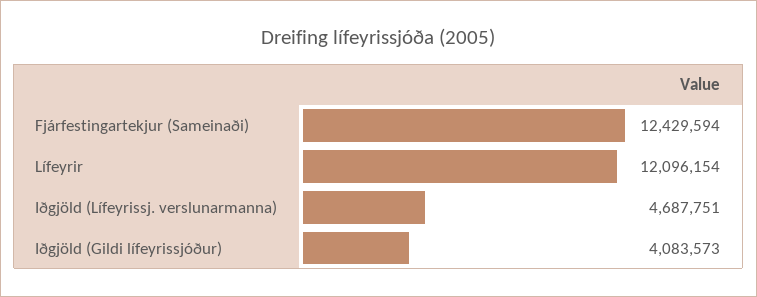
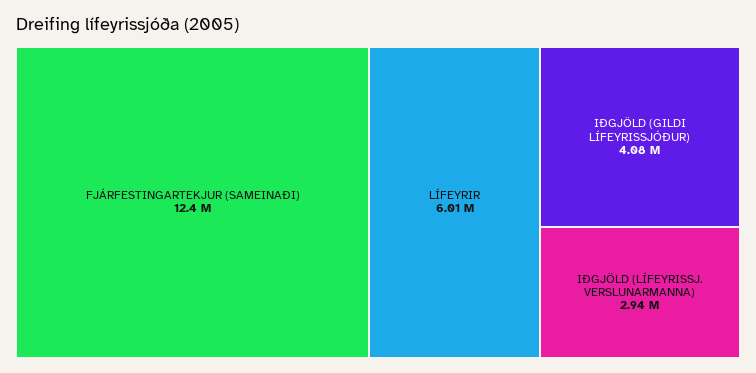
  {
    "Fjárfestingartekjur (Sameinaði)": 12429594,
-   "Lífeyrir": 12096154,
+   "Lífeyrir": 6010000,
-   "Iðgjöld (Lífeyrissj. verslunarmanna)": 4687751,
+   "Iðgjöld (Lífeyrissj. verslunarmanna)": 2940000,
    "Iðgjöld (Gildi lífeyrissjóður)": 4083573
  }

